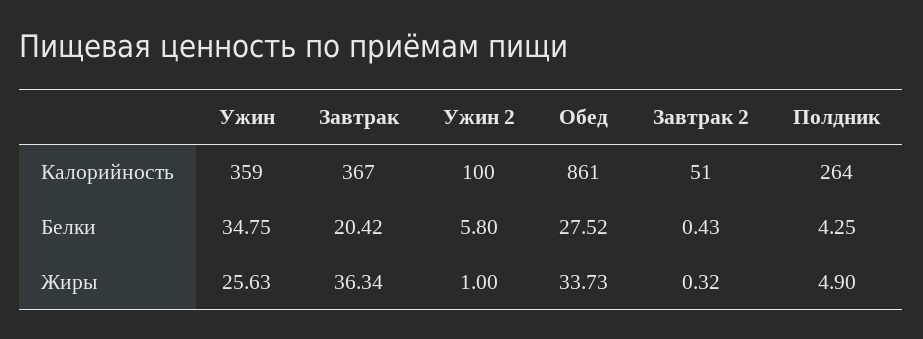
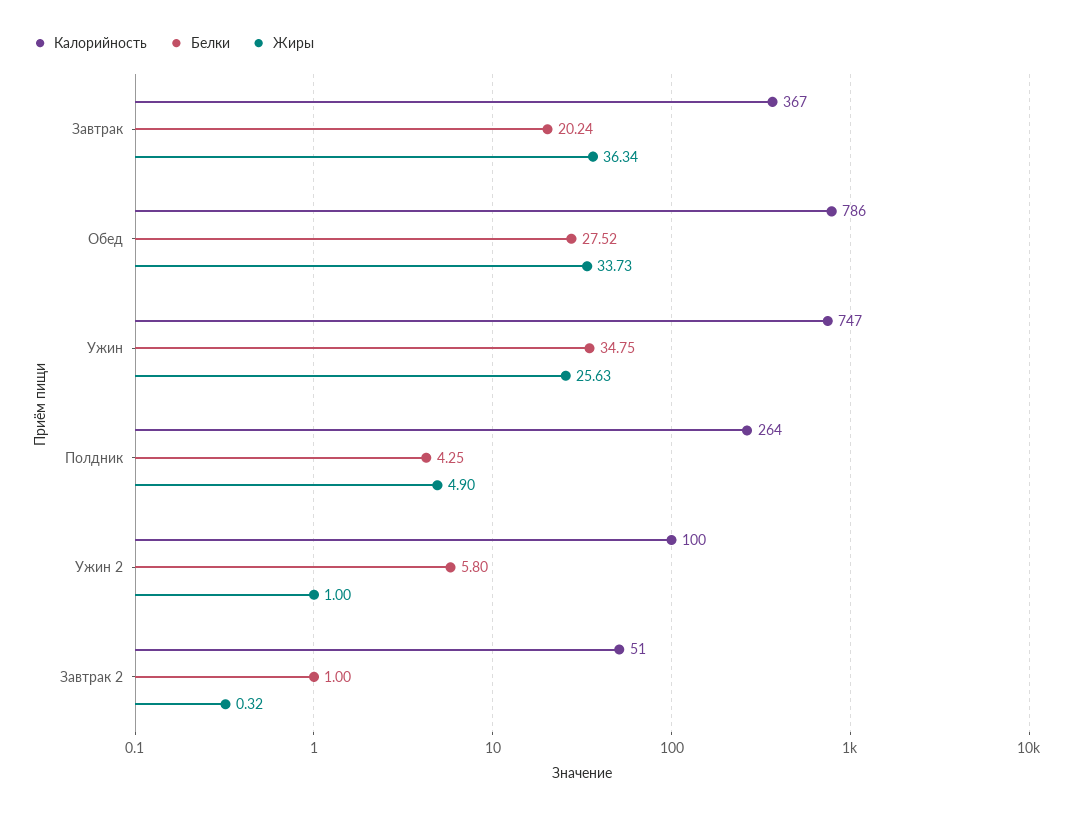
  {
    "Калорийность": {
-     "Ужин": 359,
+     "Ужин": 747,
      "Завтрак": 367,
      "Ужин 2": 100,
-     "Обед": 861,
+     "Обед": 786,
      "Завтрак 2": 51,
      "Полдник": 264
    },
    "Белки": {
      "Ужин": 34.75,
-     "Завтрак": 20.42,
+     "Завтрак": 20.24,
      "Ужин 2": 5.8,
      "Обед": 27.52,
-     "Завтрак 2": 0.43,
+     "Завтрак 2": 1,
      "Полдник": 4.25
    },
    "Жиры": {
      "Ужин": 25.63,
      "Завтрак": 36.34,
      "Ужин 2": 1,
      "Обед": 33.73,
      "Завтрак 2": 0.32,
      "Полдник": 4.9
    }
  }

